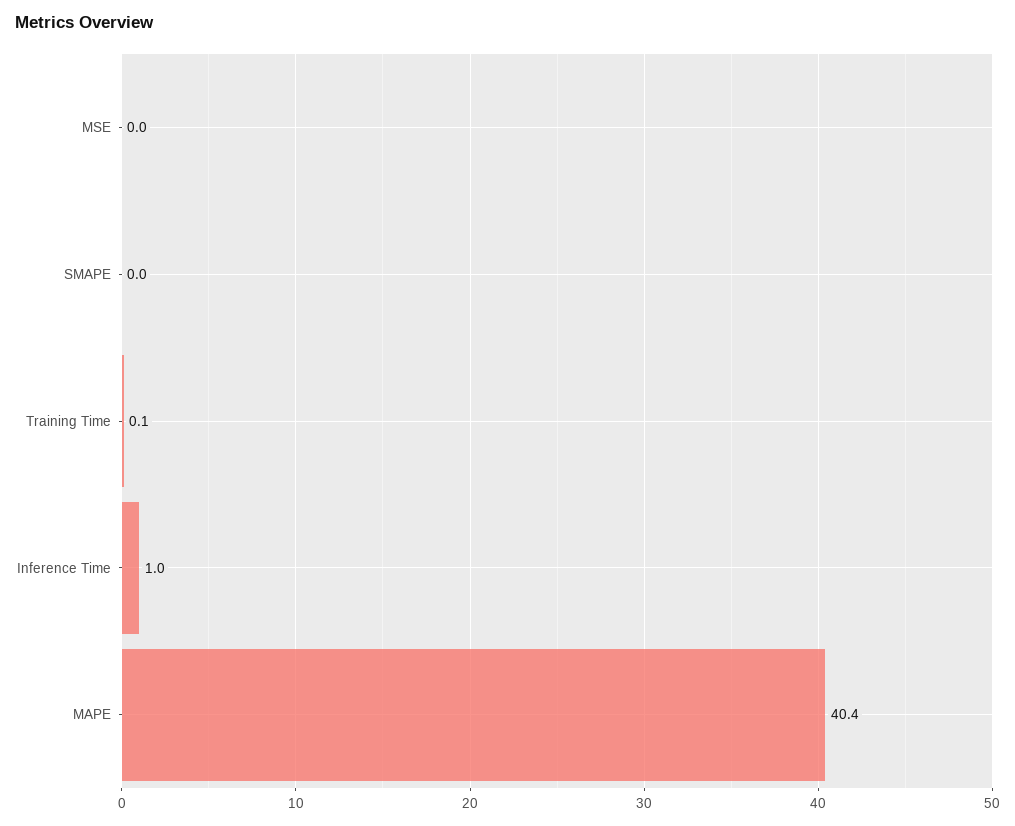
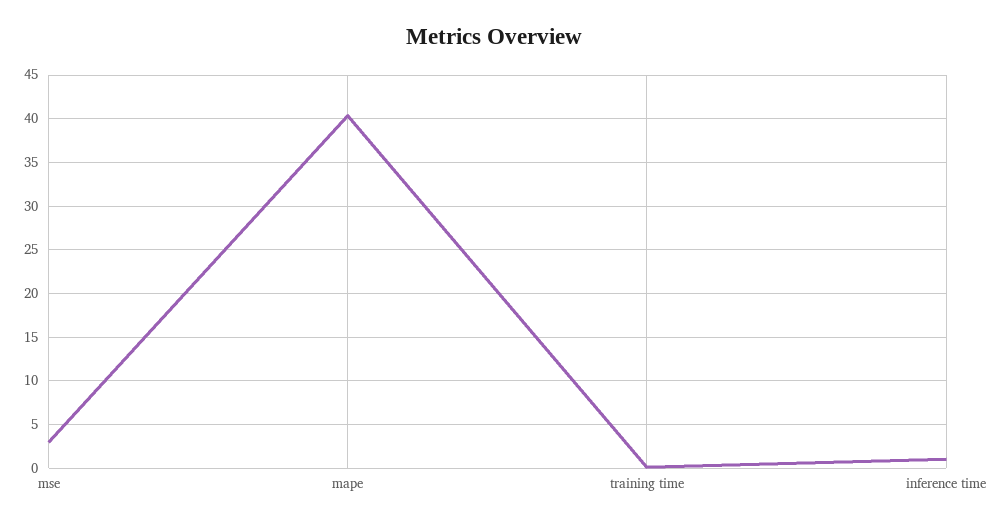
  {
-   "MSE": 0,
+   "MSE": 3,
-   "SMAPE": 0,
    "Training Time": 0.1,
    "Inference Time": 1,
    "MAPE": 40.4
  }

